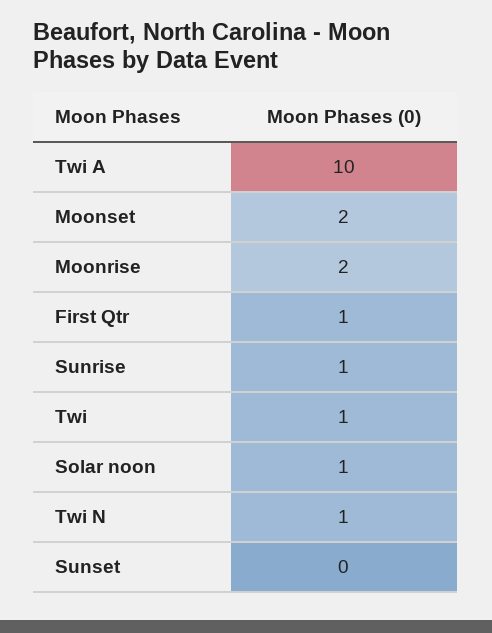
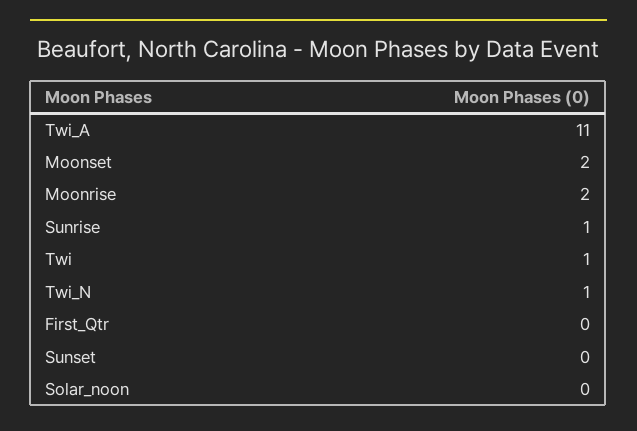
  {
-   "Twi A": 10,
+   "Twi A": 11,
    "Moonset": 2,
    "Moonrise": 2,
-   "First Qtr": 1,
+   "First Qtr": 0,
    "Sunrise": 1,
    "Twi": 1,
-   "Solar noon": 1,
+   "Solar noon": 0,
    "Twi N": 1,
    "Sunset": 0
  }

